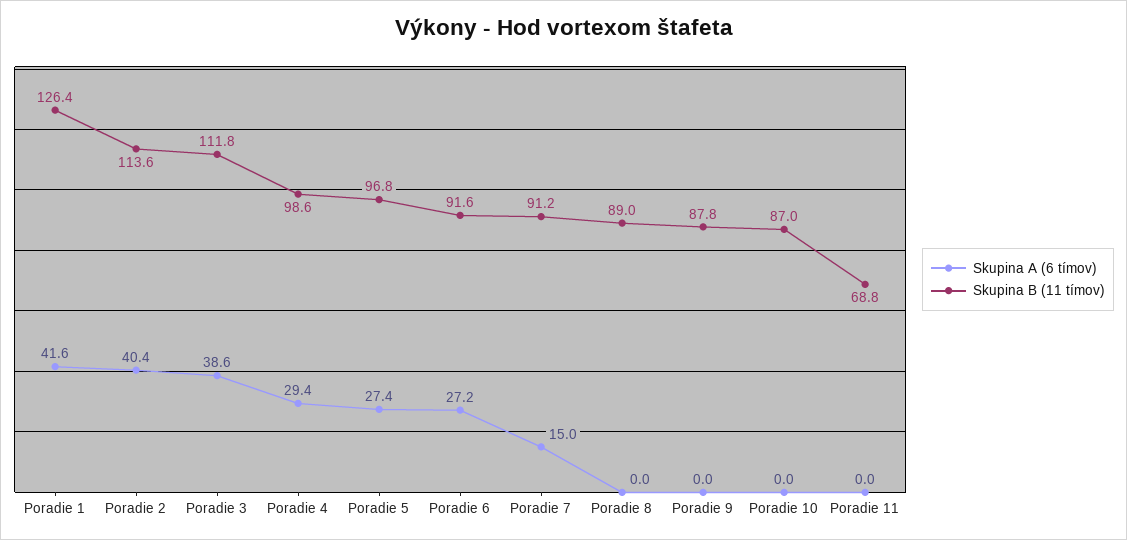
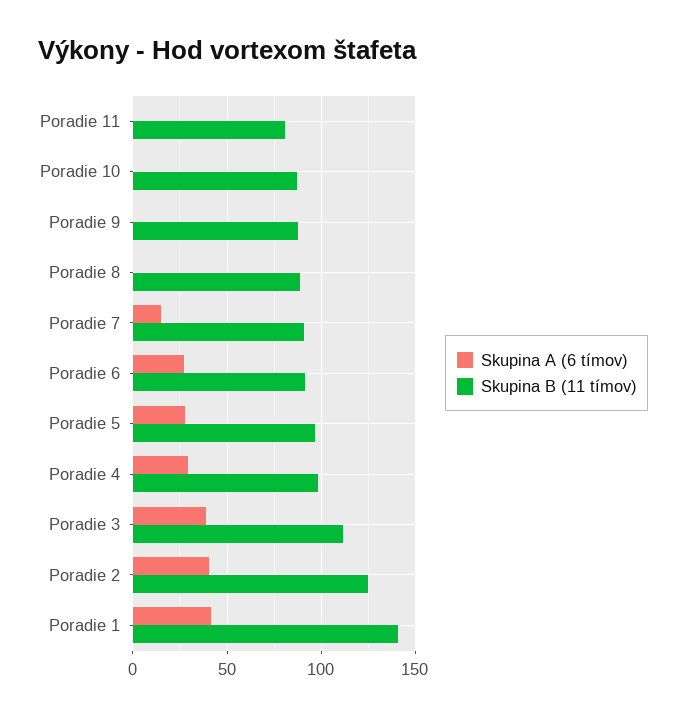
  {
    "Skupina A (6 tímov)": {
      "Poradie 1": 41.6,
      "Poradie 2": 40.4,
      "Poradie 3": 38.6,
      "Poradie 4": 29.4,
      "Poradie 5": 27.4,
      "Poradie 6": 27.2,
      "Poradie 7": 15,
      "Poradie 8": 0,
      "Poradie 9": 0,
      "Poradie 10": 0,
      "Poradie 11": 0
    },
    "Skupina B (11 tímov)": {
-     "Poradie 1": 126.4,
+     "Poradie 1": 140,
-     "Poradie 2": 113.6,
+     "Poradie 2": 125,
      "Poradie 3": 111.8,
      "Poradie 4": 98.6,
      "Poradie 5": 96.8,
      "Poradie 6": 91.6,
      "Poradie 7": 91.2,
      "Poradie 8": 89,
      "Poradie 9": 87.8,
      "Poradie 10": 87,
-     "Poradie 11": 68.8
+     "Poradie 11": 80
    }
  }

